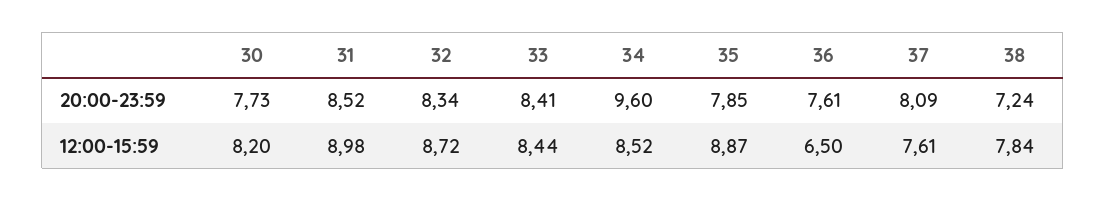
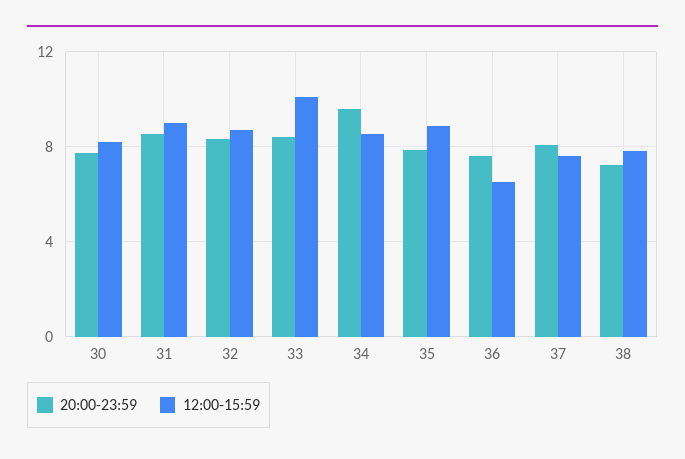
  {
    "20:00-23:59": {
      "30": 7.73,
      "31": 8.52,
      "32": 8.34,
      "33": 8.41,
      "34": 9.6,
      "35": 7.85,
      "36": 7.61,
      "37": 8.09,
      "38": 7.24
    },
    "12:00-15:59": {
      "30": 8.2,
      "31": 8.98,
      "32": 8.72,
-     "33": 8.44,
+     "33": 10,
      "34": 8.52,
      "35": 8.87,
      "36": 6.5,
      "37": 7.61,
      "38": 7.84
    }
  }

